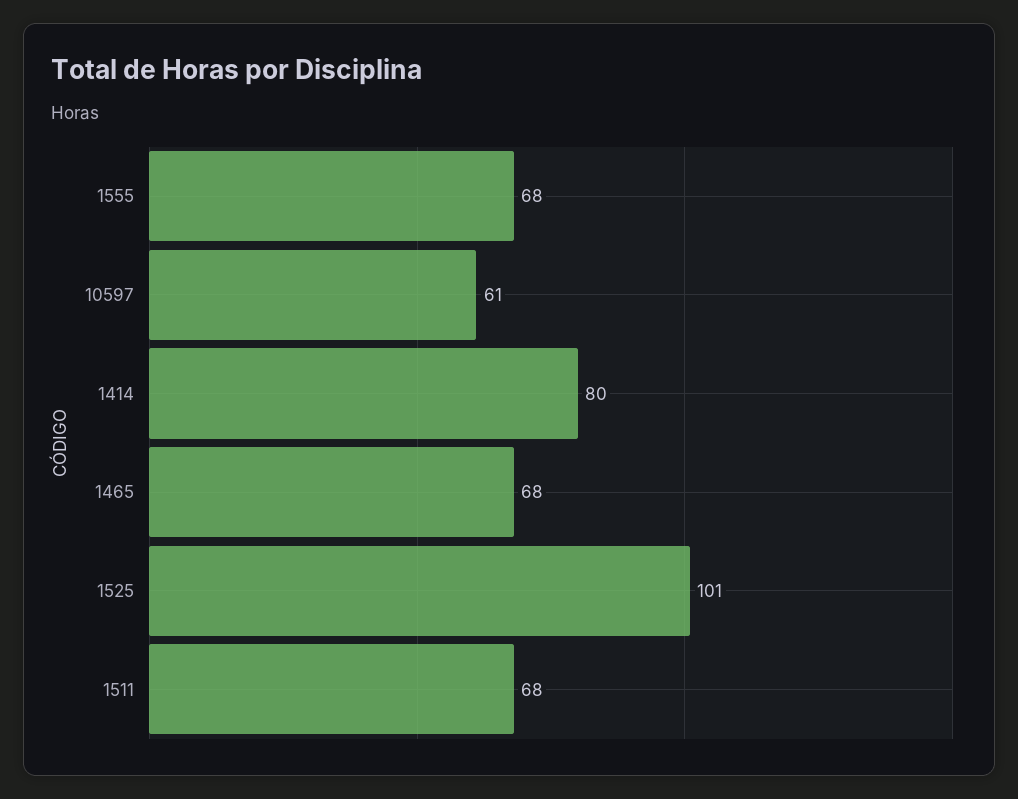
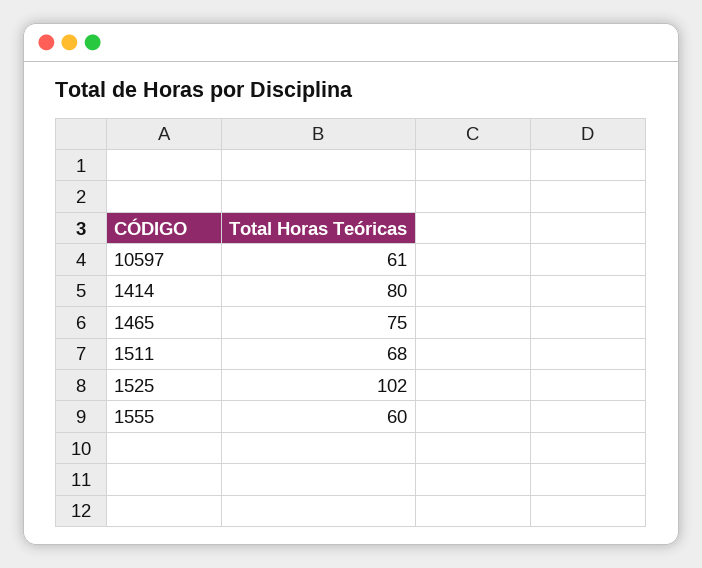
  {
-   "1555": 68,
+   "1555": 60,
    "10597": 61,
    "1414": 80,
-   "1465": 68,
+   "1465": 75,
-   "1525": 101,
+   "1525": 102,
    "1511": 68
  }

